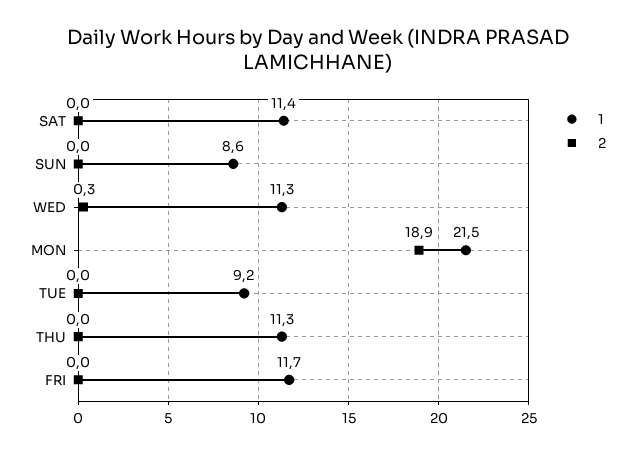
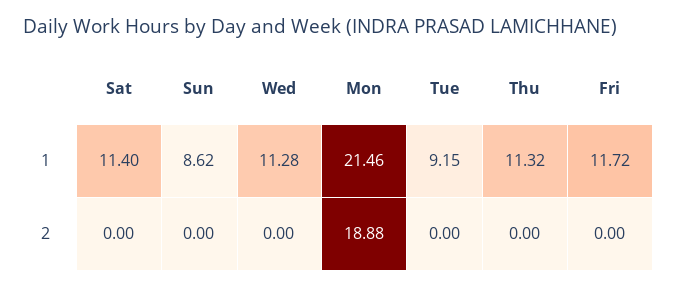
  {
    "1": {
      "SAT": 11.4,
      "SUN": 8.62,
      "WED": 11.28,
      "MON": 21.46,
      "TUE": 9.15,
      "THU": 11.32,
      "FRI": 11.72
    },
    "2": {
      "SAT": 0,
      "SUN": 0,
-     "WED": 0.3,
+     "WED": 0,
      "MON": 18.88,
      "TUE": 0,
      "THU": 0,
      "FRI": 0
    }
  }

